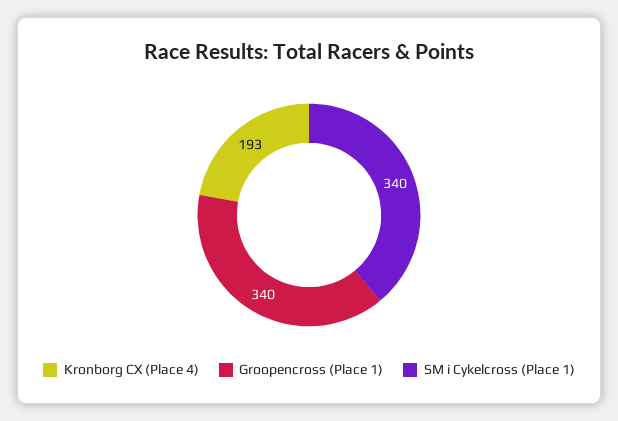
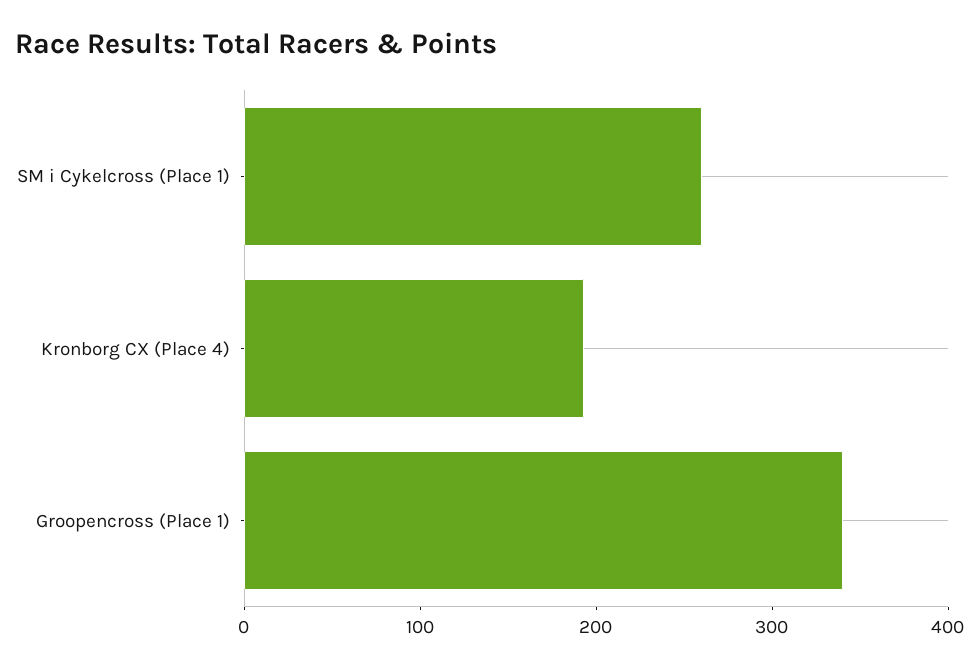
  {
    "Kronborg CX (Place 4)": 193,
    "Groopencross (Place 1)": 340,
-   "SM i Cykelcross (Place 1)": 340
+   "SM i Cykelcross (Place 1)": 260
  }

